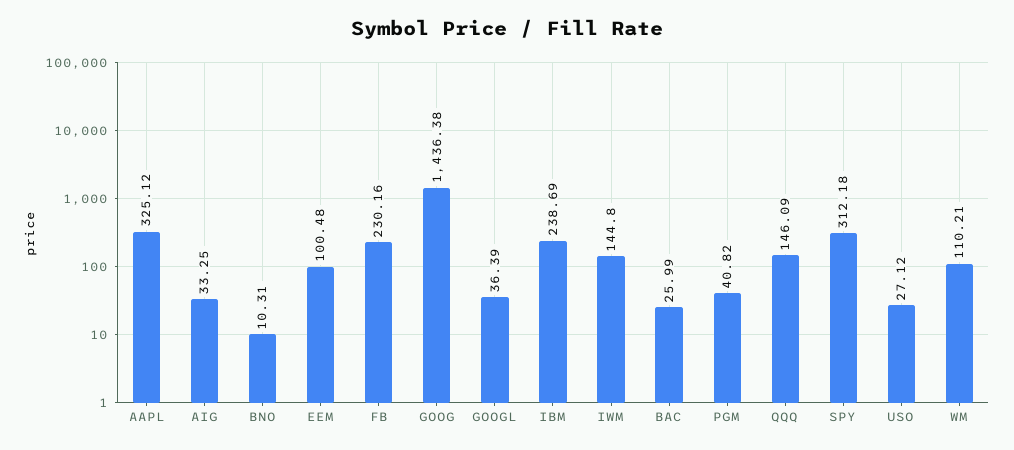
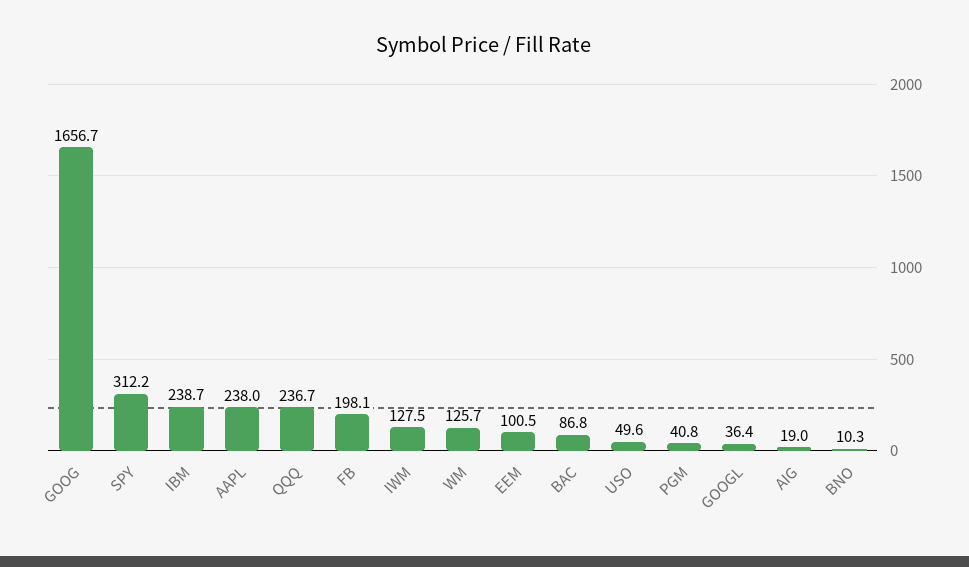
  {
-   "AAPL": 325.12,
+   "AAPL": 238,
-   "AIG": 33.25,
+   "AIG": 19,
    "BNO": 10.31,
    "EEM": 100.48,
-   "FB": 230.16,
+   "FB": 198.1,
-   "GOOG": 1436.38,
+   "GOOG": 1656.7,
    "GOOGL": 36.39,
    "IBM": 238.69,
-   "IWM": 144.8,
+   "IWM": 127.5,
-   "BAC": 25.99,
+   "BAC": 86.8,
    "PGM": 40.82,
-   "QQQ": 146.09,
+   "QQQ": 236.7,
    "SPY": 312.18,
-   "USO": 27.12,
+   "USO": 49.6,
-   "WM": 110.21
+   "WM": 125.7
  }

